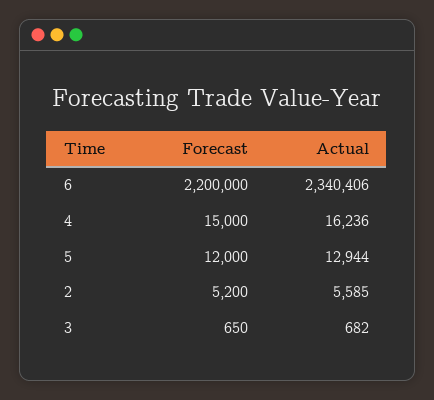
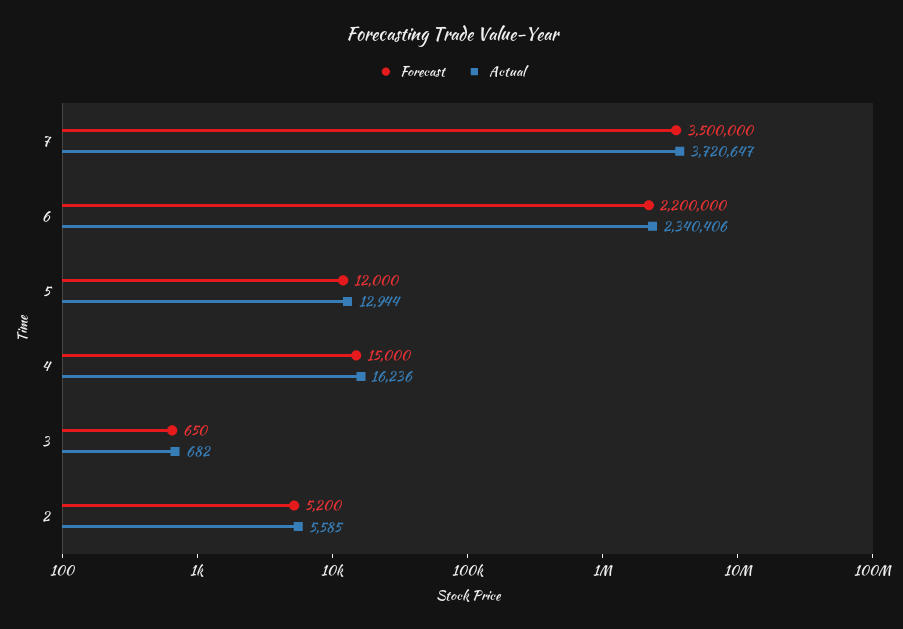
  {
    "Forecast": {
      "6": 2200000,
      "4": 15000,
      "5": 12000,
      "2": 5200,
-     "3": 650
+     "3": 650,
+     "7": 3500000
    },
    "Actual": {
      "6": 2340406,
      "4": 16236,
      "5": 12944,
      "2": 5585,
-     "3": 682
+     "3": 682,
+     "7": 3720647
    }
  }

